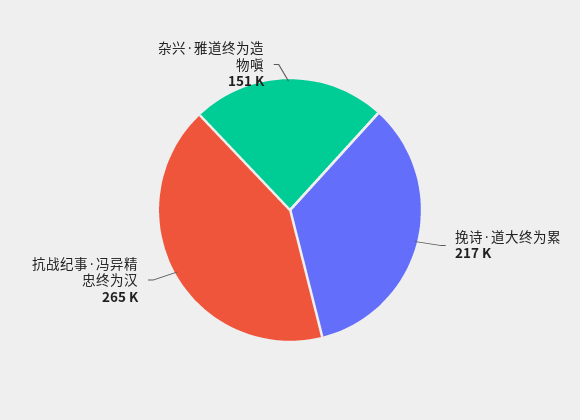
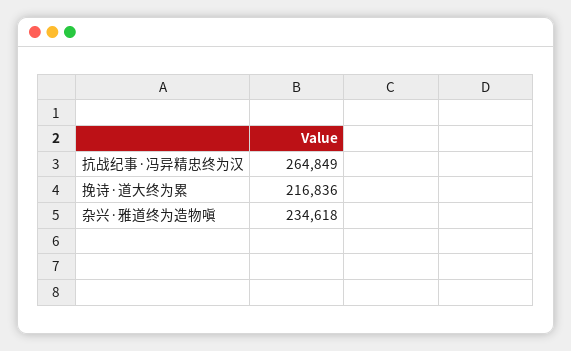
  {
    "挽诗·道大终为累": 216836,
    "抗战纪事·冯异精忠终为汉": 264849,
-   "杂兴·雅道终为造物嗔": 151000
+   "杂兴·雅道终为造物嗔": 234618
  }

